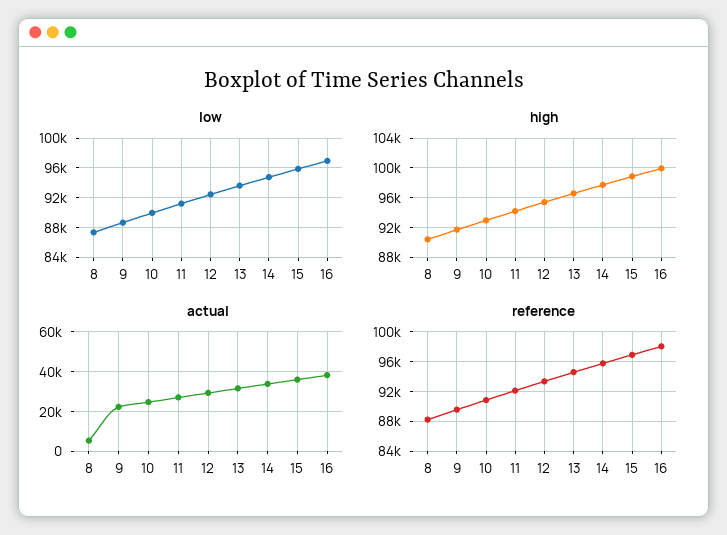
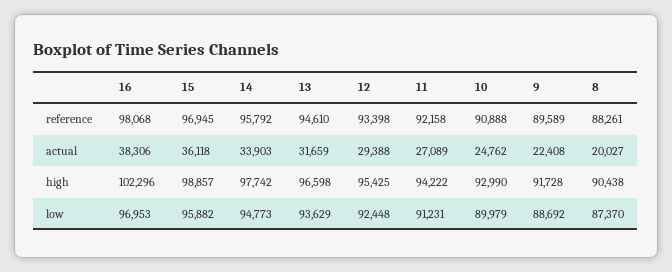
  {
    "low": {
      "8": 87370,
      "9": 88692,
      "10": 89979,
      "11": 91231,
      "12": 92448,
      "13": 93629,
      "14": 94773,
      "15": 95882,
      "16": 96953
    },
    "high": {
      "8": 90438,
      "9": 91728,
      "10": 92990,
      "11": 94222,
      "12": 95425,
      "13": 96598,
      "14": 97742,
      "15": 98857,
-     "16": 100000
+     "16": 102296
    },
    "actual": {
-     "8": 5000,
+     "8": 20027,
      "9": 22408,
      "10": 24762,
      "11": 27089,
      "12": 29388,
      "13": 31659,
      "14": 33903,
      "15": 36118,
      "16": 38306
    },
    "reference": {
      "8": 88261,
      "9": 89589,
      "10": 90888,
      "11": 92158,
      "12": 93398,
      "13": 94610,
      "14": 95792,
      "15": 96945,
      "16": 98068
    }
  }

